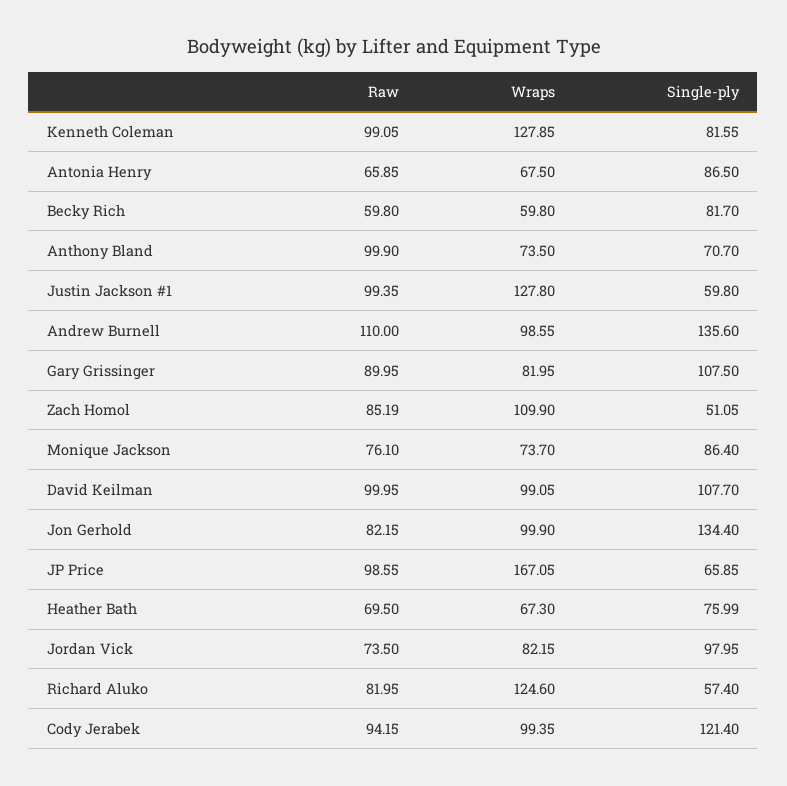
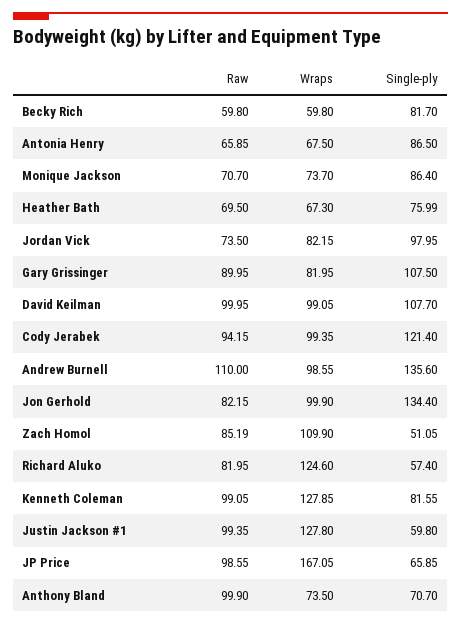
  {
    "Raw": {
      "Kenneth Coleman": 99.05,
      "Antonia Henry": 65.85,
      "Becky Rich": 59.8,
      "Anthony Bland": 99.9,
      "Justin Jackson #1": 99.35,
      "Andrew Burnell": 110,
      "Gary Grissinger": 89.95,
      "Zach Homol": 85.19,
-     "Monique Jackson": 76.1,
+     "Monique Jackson": 70.7,
      "David Keilman": 99.95,
      "Jon Gerhold": 82.15,
      "JP Price": 98.55,
      "Heather Bath": 69.5,
      "Jordan Vick": 73.5,
      "Richard Aluko": 81.95,
      "Cody Jerabek": 94.15
    },
    "Wraps": {
      "Kenneth Coleman": 127.85,
      "Antonia Henry": 67.5,
      "Becky Rich": 59.8,
      "Anthony Bland": 73.5,
      "Justin Jackson #1": 127.8,
      "Andrew Burnell": 98.55,
      "Gary Grissinger": 81.95,
      "Zach Homol": 109.9,
      "Monique Jackson": 73.7,
      "David Keilman": 99.05,
      "Jon Gerhold": 99.9,
      "JP Price": 167.05,
      "Heather Bath": 67.3,
      "Jordan Vick": 82.15,
      "Richard Aluko": 124.6,
      "Cody Jerabek": 99.35
    },
    "Single-ply": {
      "Kenneth Coleman": 81.55,
      "Antonia Henry": 86.5,
      "Becky Rich": 81.7,
      "Anthony Bland": 70.7,
      "Justin Jackson #1": 59.8,
      "Andrew Burnell": 135.6,
      "Gary Grissinger": 107.5,
      "Zach Homol": 51.05,
      "Monique Jackson": 86.4,
      "David Keilman": 107.7,
      "Jon Gerhold": 134.4,
      "JP Price": 65.85,
      "Heather Bath": 75.99,
      "Jordan Vick": 97.95,
      "Richard Aluko": 57.4,
      "Cody Jerabek": 121.4
    }
  }

